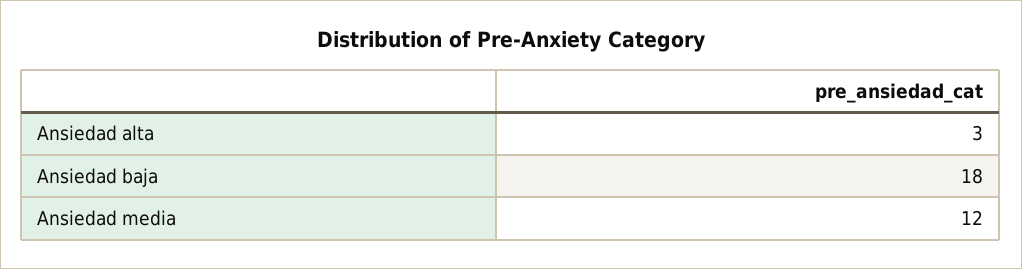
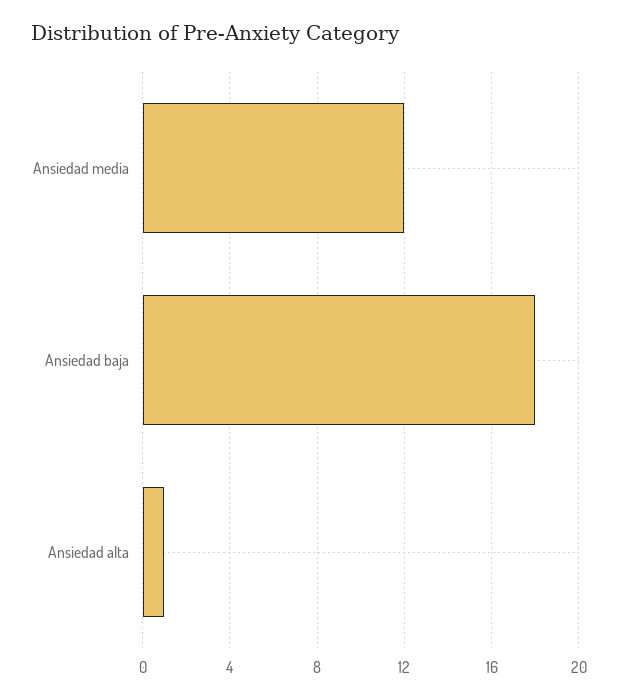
  {
-   "Ansiedad alta": 3,
+   "Ansiedad alta": 1,
    "Ansiedad baja": 18,
    "Ansiedad media": 12
  }

